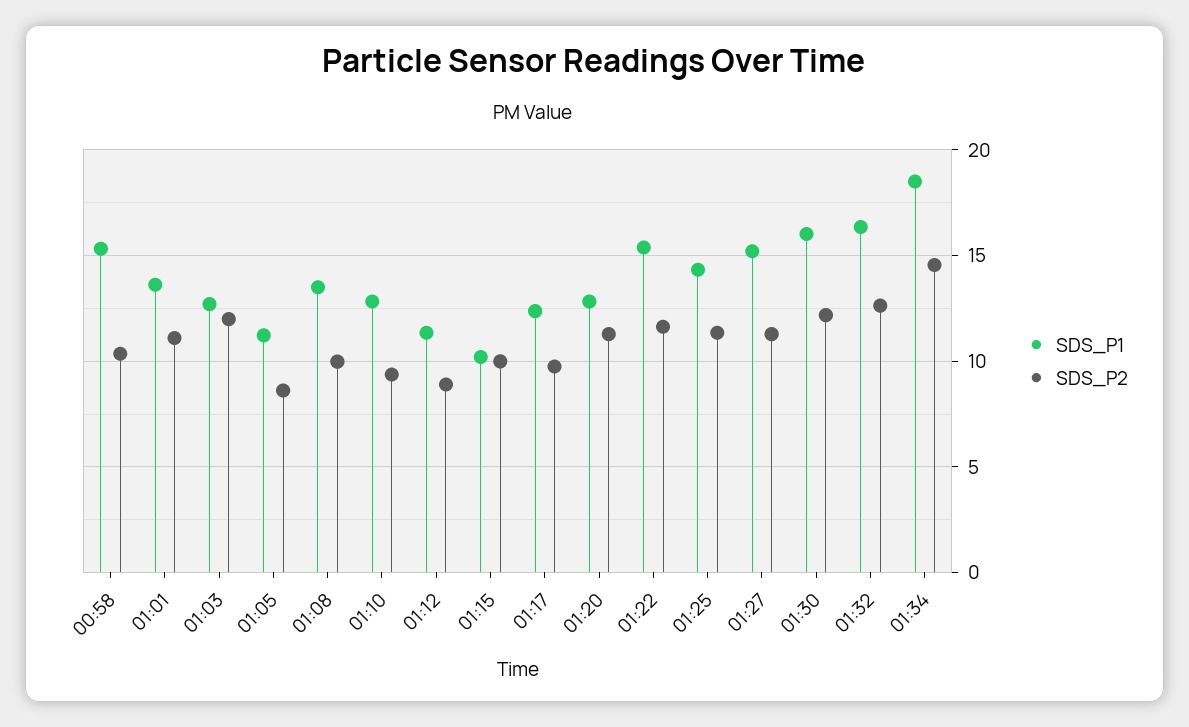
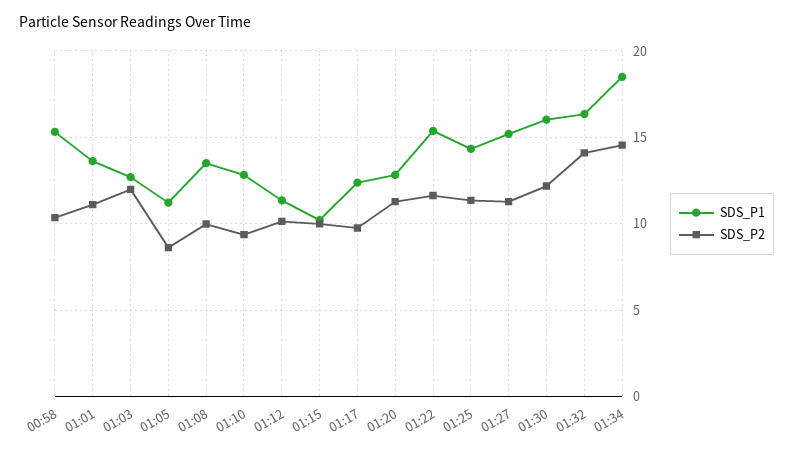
  {
    "SDS_P1": {
      "00:58": 15.5,
      "01:01": 13.5,
      "01:03": 12.5,
      "01:05": 11,
      "01:08": 13.5,
      "01:10": 13,
      "01:12": 11.5,
      "01:15": 10,
      "01:17": 12.5,
      "01:20": 13,
      "01:22": 15.5,
      "01:25": 14.5,
      "01:27": 15,
      "01:30": 16,
      "01:32": 16.5,
      "01:34": 18.5
    },
    "SDS_P2": {
      "00:58": 10.5,
      "01:01": 11,
      "01:03": 12,
      "01:05": 8.5,
      "01:08": 10,
      "01:10": 9.5,
-     "01:12": 9,
+     "01:12": 10,
      "01:15": 10,
      "01:17": 10,
      "01:20": 11.5,
      "01:22": 11.5,
      "01:25": 11.5,
      "01:27": 11.5,
      "01:30": 12,
-     "01:32": 12.5,
+     "01:32": 14,
      "01:34": 14.5
    }
  }

